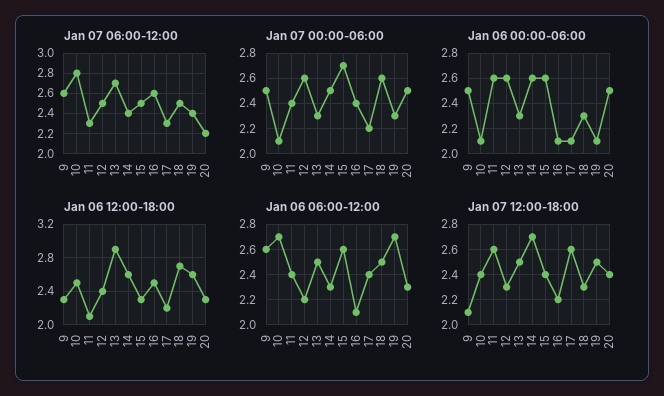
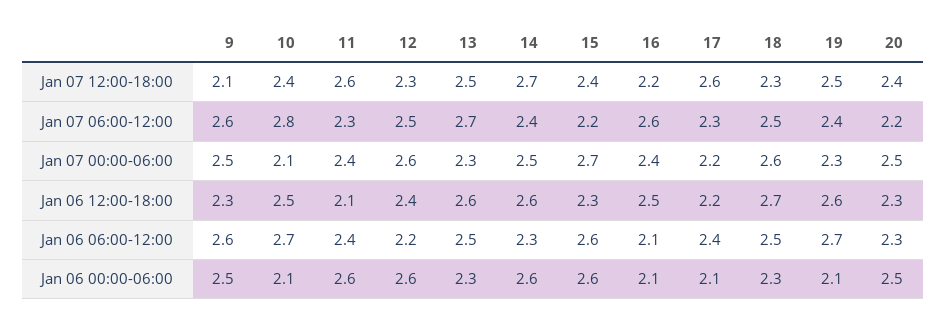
  {
    "Jan 07 06:00-12:00": {
      "9": 2.6,
      "10": 2.8,
      "11": 2.3,
      "12": 2.5,
      "13": 2.7,
      "14": 2.4,
-     "15": 2.5,
+     "15": 2.2,
      "16": 2.6,
      "17": 2.3,
      "18": 2.5,
      "19": 2.4,
      "20": 2.2
    },
    "Jan 07 00:00-06:00": {
      "9": 2.5,
      "10": 2.1,
      "11": 2.4,
      "12": 2.6,
      "13": 2.3,
      "14": 2.5,
      "15": 2.7,
      "16": 2.4,
      "17": 2.2,
      "18": 2.6,
      "19": 2.3,
      "20": 2.5
    },
    "Jan 06 00:00-06:00": {
      "9": 2.5,
      "10": 2.1,
      "11": 2.6,
      "12": 2.6,
      "13": 2.3,
      "14": 2.6,
      "15": 2.6,
      "16": 2.1,
      "17": 2.1,
      "18": 2.3,
      "19": 2.1,
      "20": 2.5
    },
    "Jan 06 12:00-18:00": {
      "9": 2.3,
      "10": 2.5,
      "11": 2.1,
      "12": 2.4,
-     "13": 2.9,
+     "13": 2.6,
      "14": 2.6,
      "15": 2.3,
      "16": 2.5,
      "17": 2.2,
      "18": 2.7,
      "19": 2.6,
      "20": 2.3
    },
    "Jan 06 06:00-12:00": {
      "9": 2.6,
      "10": 2.7,
      "11": 2.4,
      "12": 2.2,
      "13": 2.5,
      "14": 2.3,
      "15": 2.6,
      "16": 2.1,
      "17": 2.4,
      "18": 2.5,
      "19": 2.7,
      "20": 2.3
    },
    "Jan 07 12:00-18:00": {
      "9": 2.1,
      "10": 2.4,
      "11": 2.6,
      "12": 2.3,
      "13": 2.5,
      "14": 2.7,
      "15": 2.4,
      "16": 2.2,
      "17": 2.6,
      "18": 2.3,
      "19": 2.5,
      "20": 2.4
    }
  }

